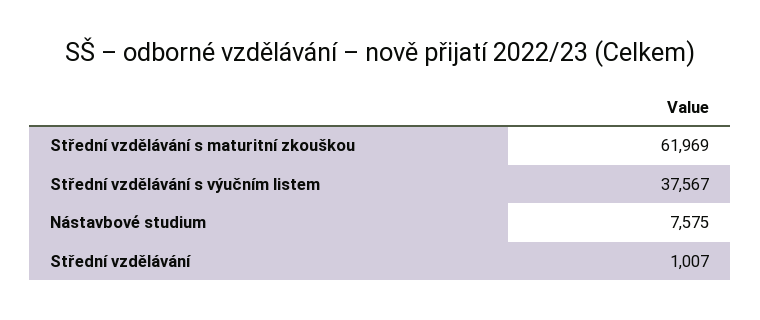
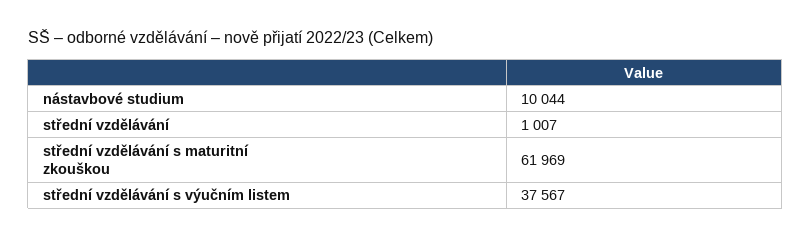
  {
    "Střední vzdělávání s maturitní zkouškou": 61969,
    "Střední vzdělávání s výučním listem": 37567,
-   "Nástavbové studium": 7575,
+   "Nástavbové studium": 10044,
    "Střední vzdělávání": 1007
  }

